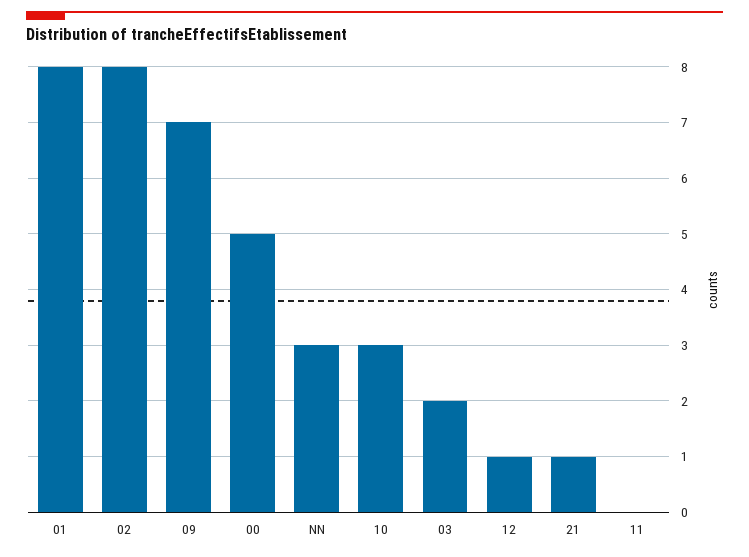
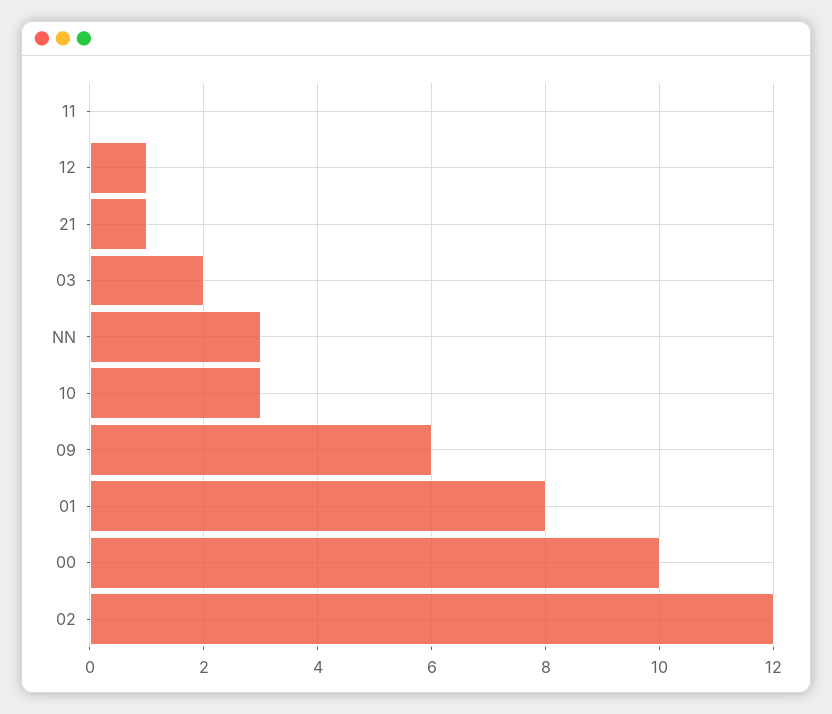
  {
    "01": 8,
-   "02": 8,
+   "02": 12,
-   "09": 7,
+   "09": 6,
-   "00": 5,
+   "00": 10,
    "NN": 3,
    "10": 3,
    "03": 2,
    "12": 1,
    "21": 1,
    "11": 0
  }

